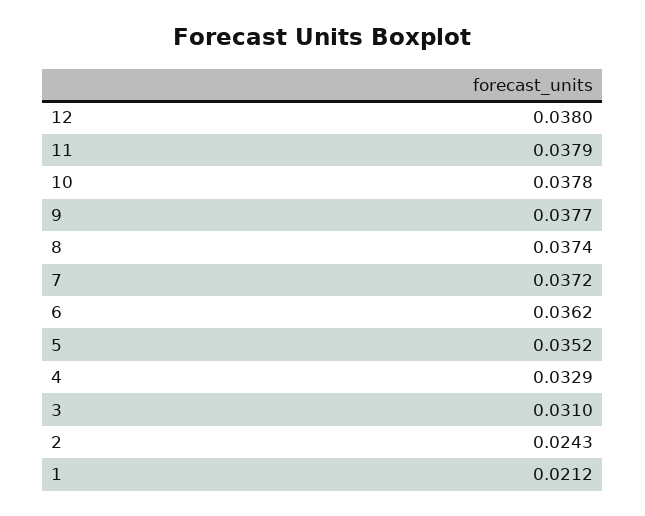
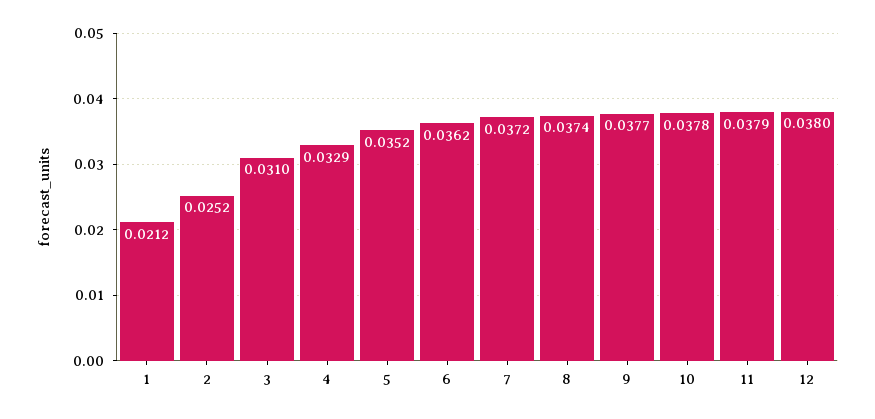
  {
    "12": 0.038,
    "11": 0.0379,
    "10": 0.0378,
    "9": 0.0377,
    "8": 0.0374,
    "7": 0.0372,
    "6": 0.0362,
    "5": 0.0352,
    "4": 0.0329,
    "3": 0.031,
-   "2": 0.0243,
+   "2": 0.0252,
    "1": 0.0212
  }

